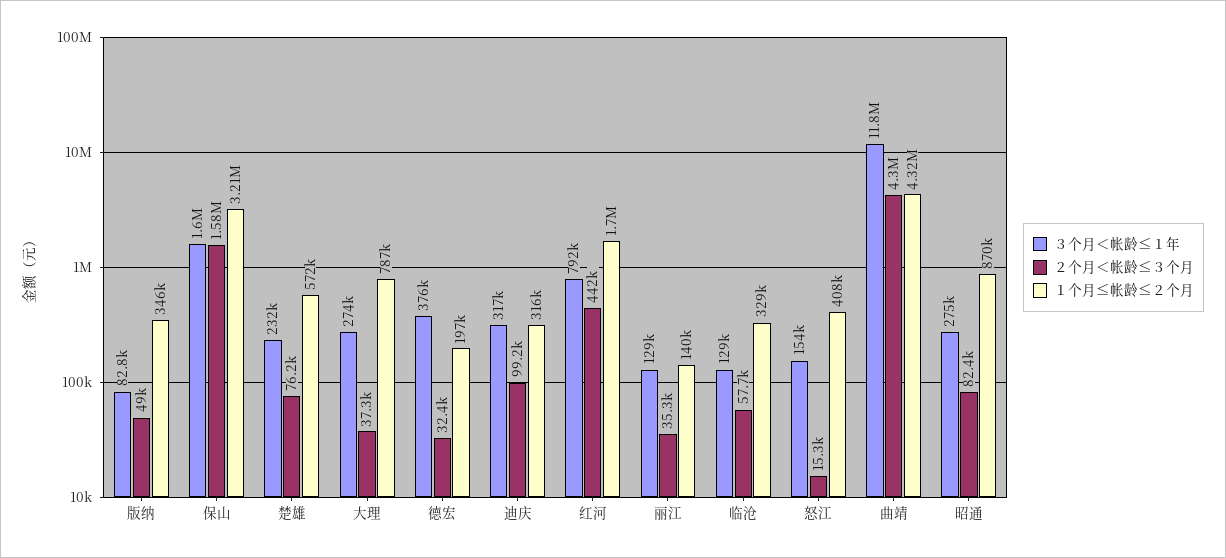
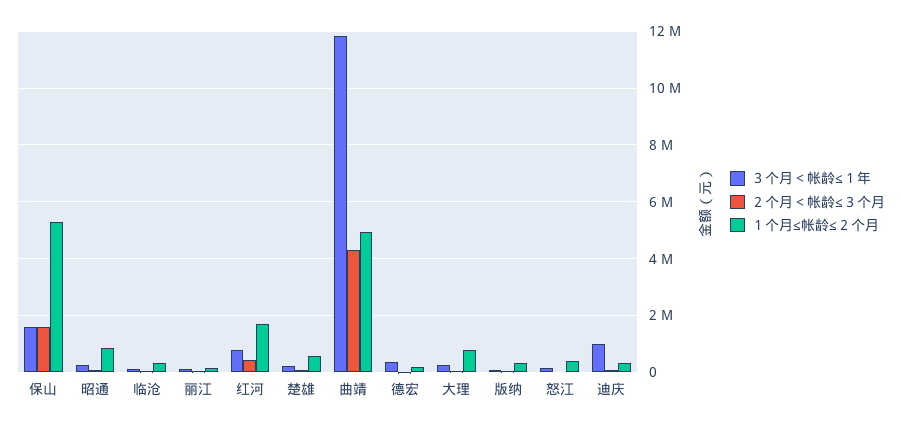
  {
    "３个月＜帐龄≤１年": {
      "版纳": 82800,
      "保山": 1600000,
      "楚雄": 232000,
      "大理": 274000,
      "德宏": 376000,
-     "迪庆": 317000,
+     "迪庆": 1000000,
      "红河": 792000,
      "丽江": 129000,
      "临沧": 129000,
      "怒江": 154000,
      "曲靖": 11800000,
      "昭通": 275000
    },
    "２个月＜帐龄≤３个月": {
      "版纳": 49000,
      "保山": 1580000,
      "楚雄": 76200,
      "大理": 37300,
      "德宏": 32400,
      "迪庆": 99200,
      "红河": 442000,
      "丽江": 35300,
      "临沧": 57700,
      "怒江": 15300,
      "曲靖": 4300000,
      "昭通": 82400
    },
    "１个月≤帐龄≤２个月": {
      "版纳": 346000,
-     "保山": 3210000,
+     "保山": 5250000,
      "楚雄": 572000,
      "大理": 787000,
      "德宏": 197000,
      "迪庆": 316000,
      "红河": 1700000,
      "丽江": 140000,
      "临沧": 329000,
      "怒江": 408000,
-     "曲靖": 4320000,
+     "曲靖": 5000000,
      "昭通": 870000
    }
  }

